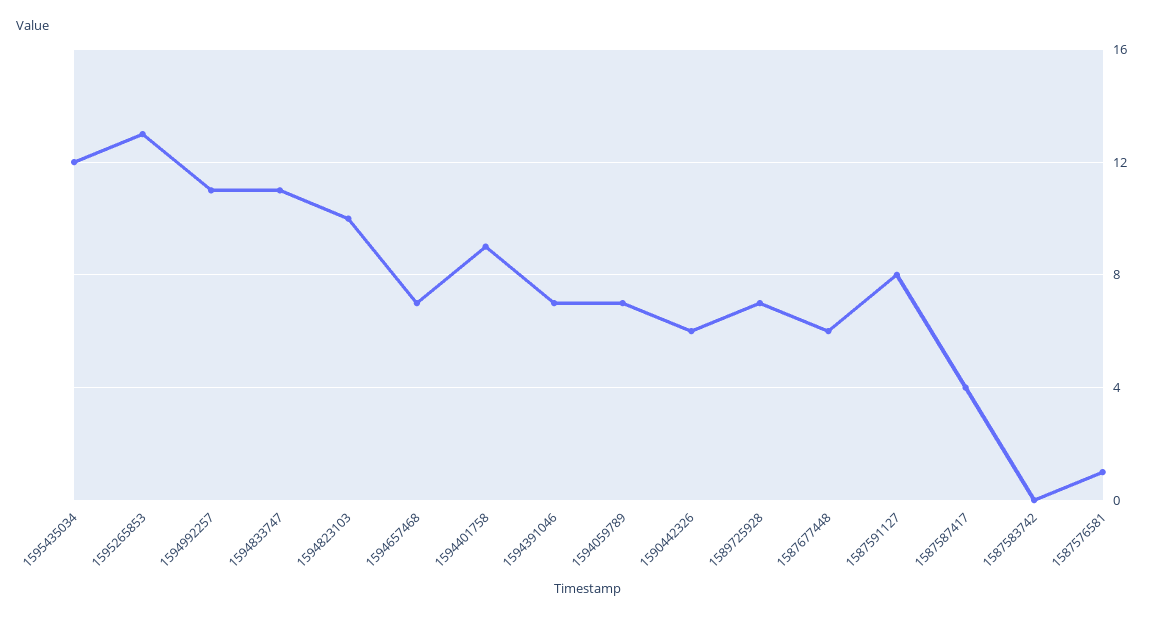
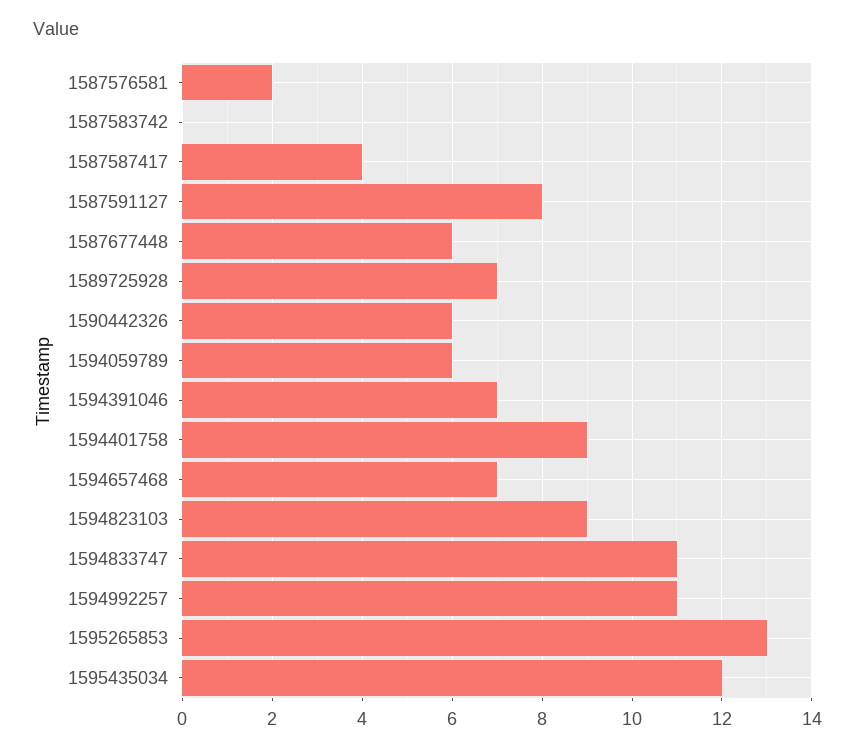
  {
    "1595435034": 12,
    "1595265853": 13,
    "1594992257": 11,
    "1594833747": 11,
-   "1594823103": 10,
+   "1594823103": 9,
    "1594657468": 7,
    "1594401758": 9,
    "1594391046": 7,
-   "1594059789": 7,
+   "1594059789": 6,
    "1590442326": 6,
    "1589725928": 7,
    "1587677448": 6,
    "1587591127": 8,
    "1587587417": 4,
    "1587583742": 0,
-   "1587576581": 1
+   "1587576581": 2
  }

